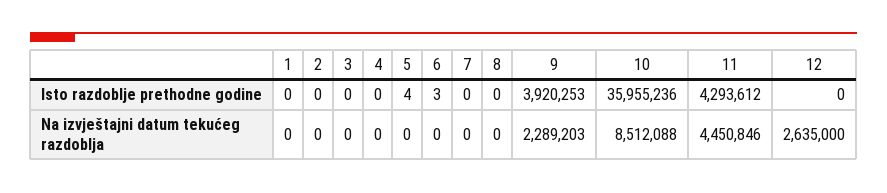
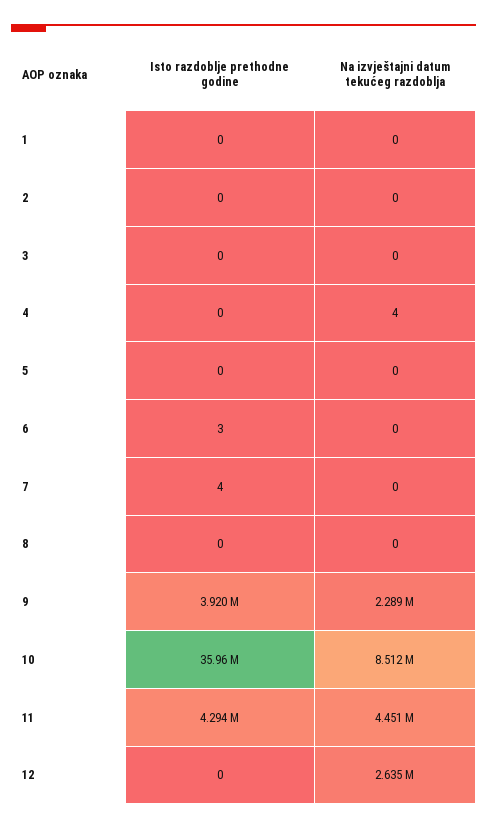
  {
    "1": {
      "Isto razdoblje prethodne godine": 0,
      "Na izvještajni datum tekućeg razdoblja": 0
    },
    "2": {
      "Isto razdoblje prethodne godine": 0,
      "Na izvještajni datum tekućeg razdoblja": 0
    },
    "3": {
      "Isto razdoblje prethodne godine": 0,
      "Na izvještajni datum tekućeg razdoblja": 0
    },
    "4": {
      "Isto razdoblje prethodne godine": 0,
-     "Na izvještajni datum tekućeg razdoblja": 0
+     "Na izvještajni datum tekućeg razdoblja": 4
    },
    "5": {
-     "Isto razdoblje prethodne godine": 4,
+     "Isto razdoblje prethodne godine": 0,
      "Na izvještajni datum tekućeg razdoblja": 0
    },
    "6": {
      "Isto razdoblje prethodne godine": 3,
      "Na izvještajni datum tekućeg razdoblja": 0
    },
    "7": {
-     "Isto razdoblje prethodne godine": 0,
+     "Isto razdoblje prethodne godine": 4,
      "Na izvještajni datum tekućeg razdoblja": 0
    },
    "8": {
      "Isto razdoblje prethodne godine": 0,
      "Na izvještajni datum tekućeg razdoblja": 0
    },
    "9": {
      "Isto razdoblje prethodne godine": 3920253,
      "Na izvještajni datum tekućeg razdoblja": 2289203
    },
    "10": {
      "Isto razdoblje prethodne godine": 35955236,
      "Na izvještajni datum tekućeg razdoblja": 8512088
    },
    "11": {
      "Isto razdoblje prethodne godine": 4293612,
      "Na izvještajni datum tekućeg razdoblja": 4450846
    },
    "12": {
      "Isto razdoblje prethodne godine": 0,
      "Na izvještajni datum tekućeg razdoblja": 2635000
    }
  }

